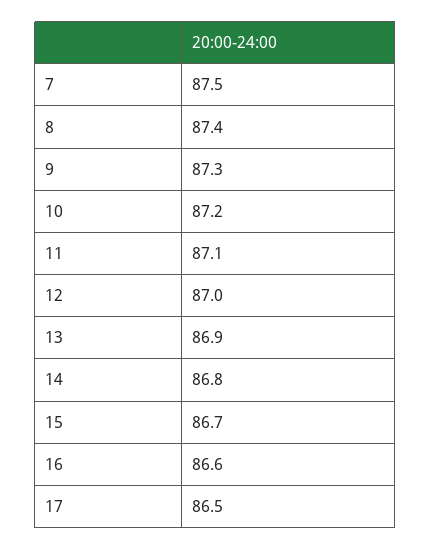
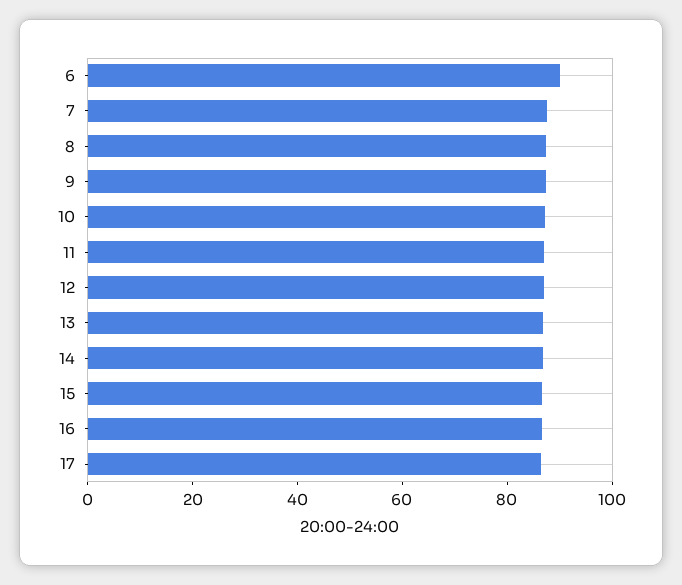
  {
    "7": 87.5,
    "8": 87.4,
    "9": 87.3,
    "10": 87.2,
    "11": 87.1,
    "12": 87,
    "13": 86.9,
    "14": 86.8,
    "15": 86.7,
    "16": 86.6,
-   "17": 86.5
+   "17": 86.5,
+   "6": 90
  }

